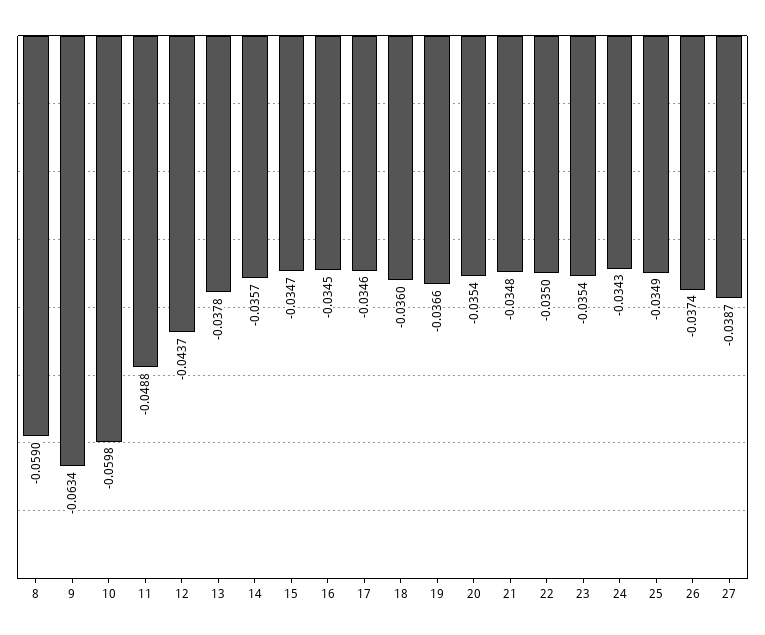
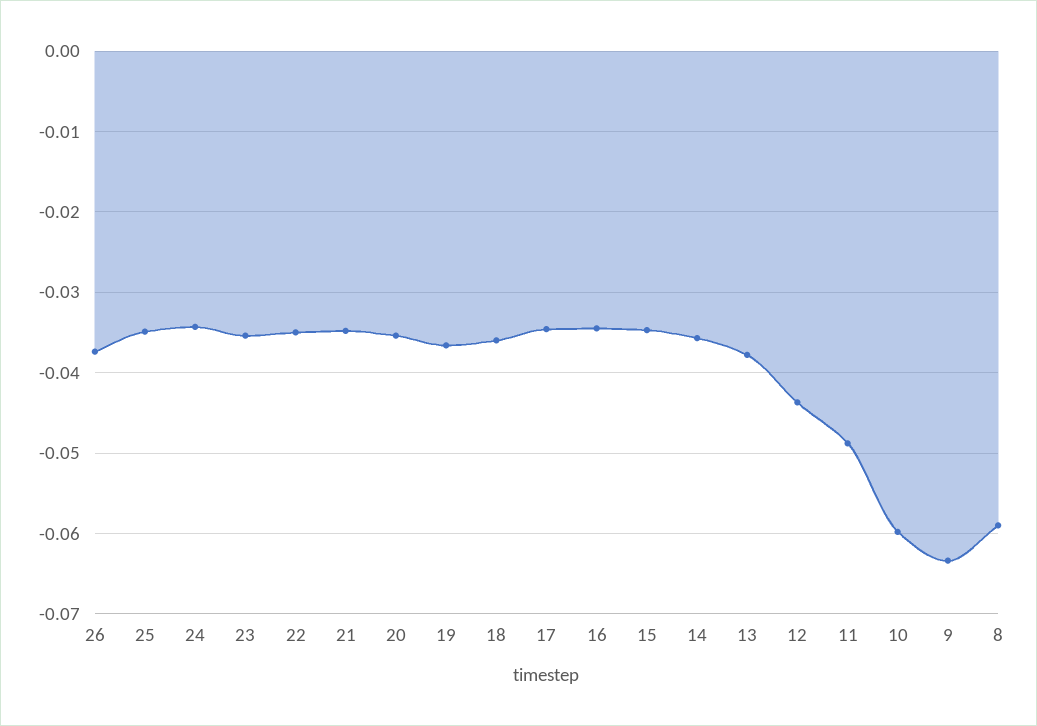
  {
    "8": -0.059,
    "9": -0.0634,
    "10": -0.0598,
    "11": -0.0488,
    "12": -0.0437,
    "13": -0.0378,
    "14": -0.0357,
    "15": -0.0347,
    "16": -0.0345,
    "17": -0.0346,
    "18": -0.036,
    "19": -0.0366,
    "20": -0.0354,
    "21": -0.0348,
    "22": -0.035,
    "23": -0.0354,
    "24": -0.0343,
    "25": -0.0349,
-   "26": -0.0374,
+   "26": -0.0374
-   "27": -0.0387
  }

